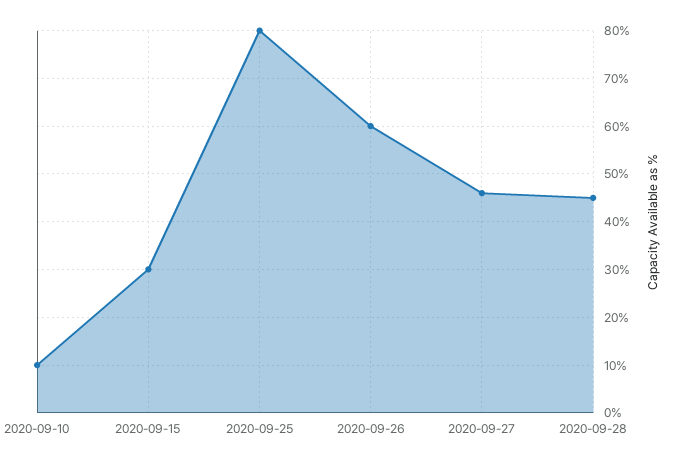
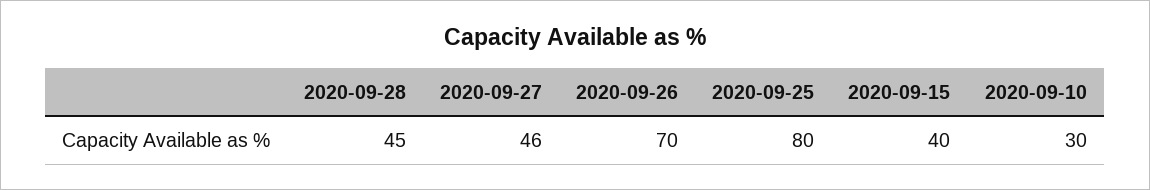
  {
-   "2020-09-10": 10,
+   "2020-09-10": 30,
-   "2020-09-15": 30,
+   "2020-09-15": 40,
    "2020-09-25": 80,
-   "2020-09-26": 60,
+   "2020-09-26": 70,
    "2020-09-27": 46,
    "2020-09-28": 45
  }

